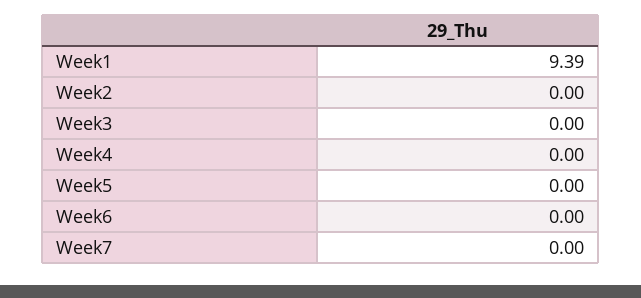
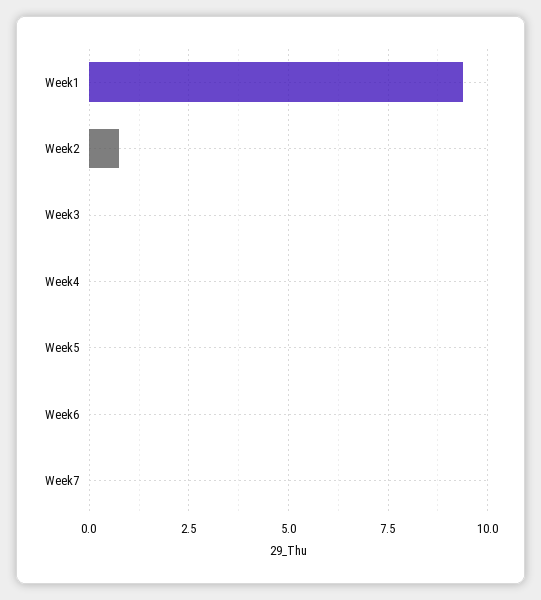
  {
    "Week1": 9.39,
-   "Week2": 0,
+   "Week2": 0.75,
    "Week3": 0,
    "Week4": 0,
    "Week5": 0,
    "Week6": 0,
    "Week7": 0
  }

